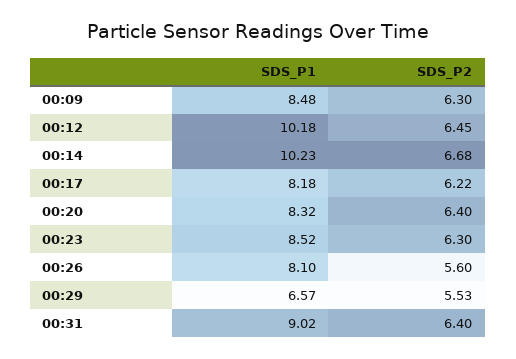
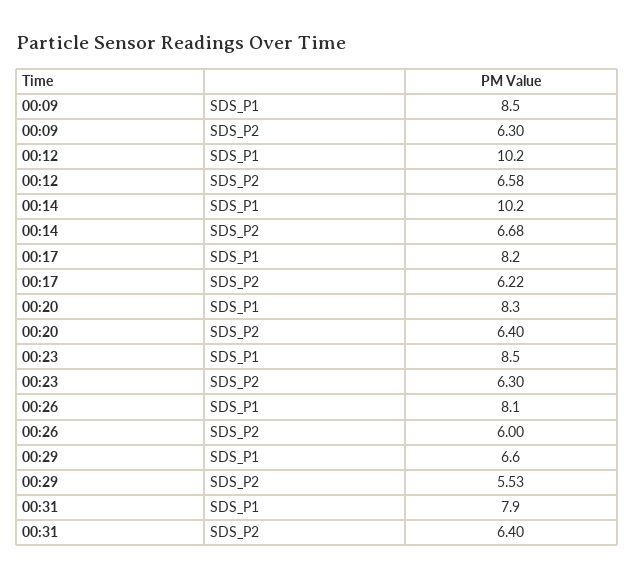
  {
    "SDS_P1": {
      "00:09": 8.48,
      "00:12": 10.18,
      "00:14": 10.23,
      "00:17": 8.18,
      "00:20": 8.32,
      "00:23": 8.52,
      "00:26": 8.1,
      "00:29": 6.57,
-     "00:31": 9.02
+     "00:31": 7.9
    },
    "SDS_P2": {
      "00:09": 6.3,
-     "00:12": 6.45,
+     "00:12": 6.58,
      "00:14": 6.68,
      "00:17": 6.22,
      "00:20": 6.4,
      "00:23": 6.3,
-     "00:26": 5.6,
+     "00:26": 6,
      "00:29": 5.53,
      "00:31": 6.4
    }
  }

